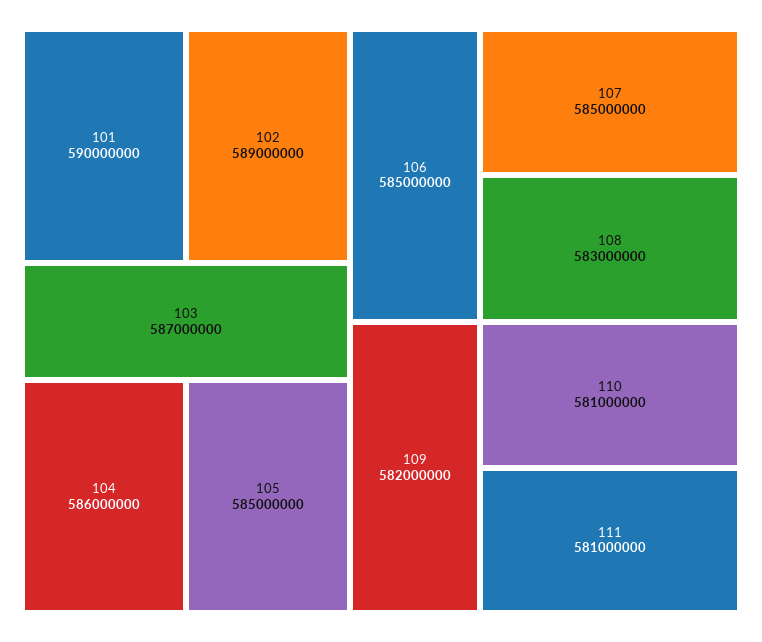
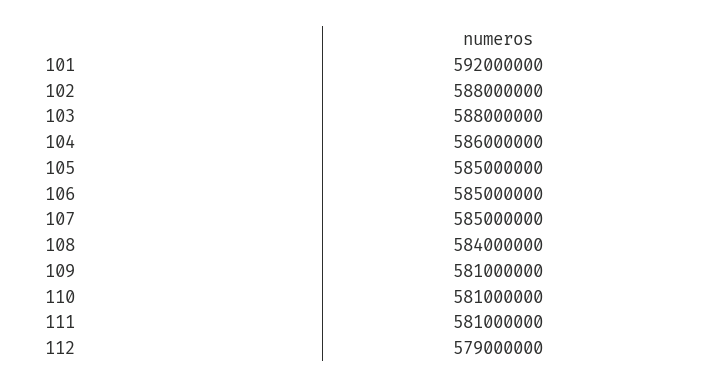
  {
-   "101": 590000000,
+   "101": 592000000,
-   "102": 589000000,
+   "102": 588000000,
-   "103": 587000000,
+   "103": 588000000,
    "104": 586000000,
    "105": 585000000,
    "106": 585000000,
    "107": 585000000,
-   "108": 583000000,
+   "108": 584000000,
-   "109": 582000000,
+   "109": 581000000,
    "110": 581000000,
-   "111": 581000000
+   "111": 581000000,
+   "112": 579000000
  }

